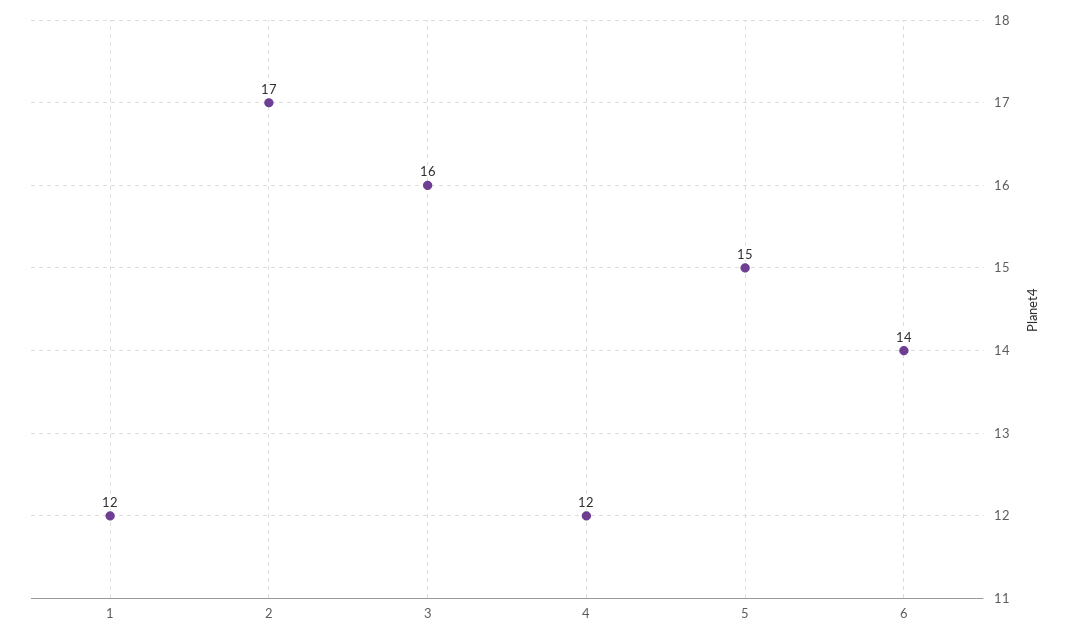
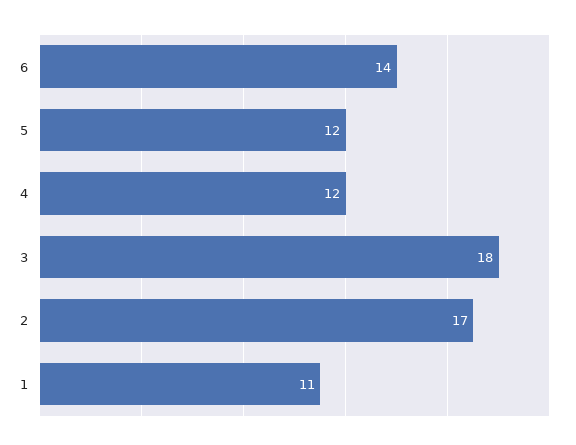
  {
-   "1": 12,
+   "1": 11,
    "2": 17,
-   "3": 16,
+   "3": 18,
    "4": 12,
-   "5": 15,
+   "5": 12,
    "6": 14
  }

